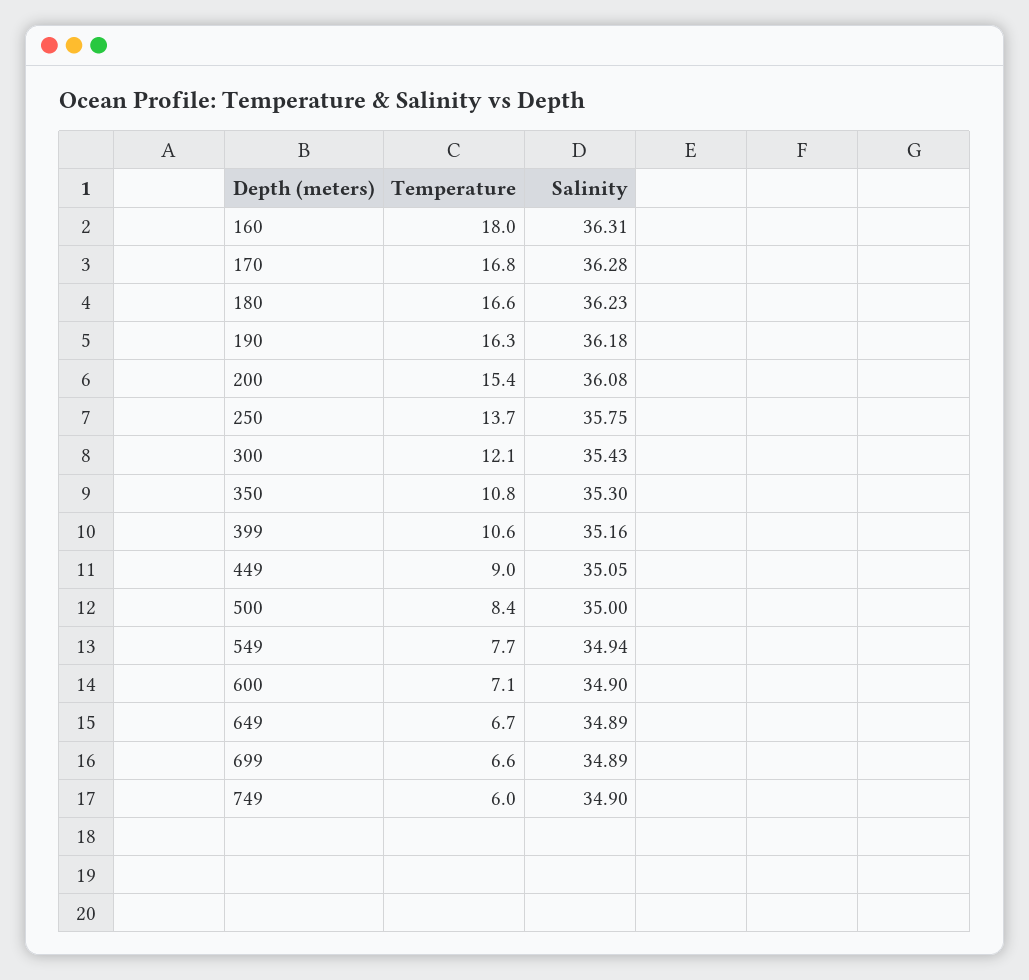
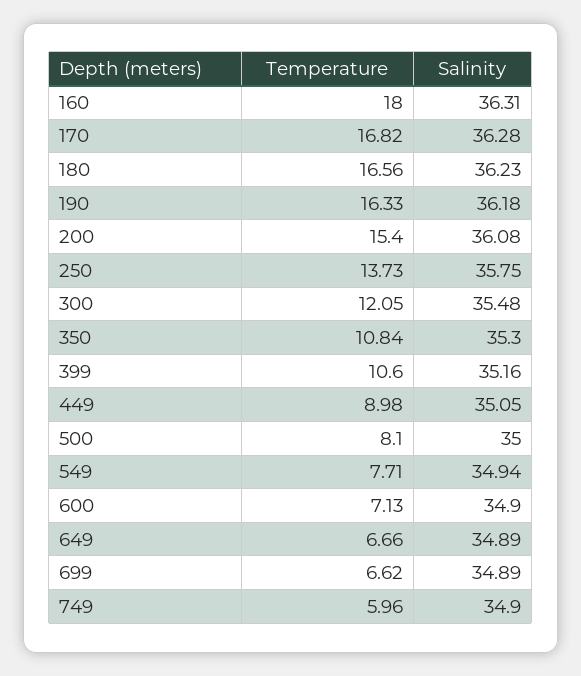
  {
    "Temperature": {
      "160": 18,
      "170": 16.82,
      "180": 16.56,
      "190": 16.33,
      "200": 15.4,
      "250": 13.73,
      "300": 12.05,
      "350": 10.84,
      "399": 10.6,
      "449": 8.98,
-     "500": 8.4,
+     "500": 8.1,
      "549": 7.71,
      "600": 7.13,
      "649": 6.66,
      "699": 6.62,
      "749": 5.96
    },
    "Salinity": {
      "160": 36.31,
      "170": 36.28,
      "180": 36.23,
      "190": 36.18,
      "200": 36.08,
      "250": 35.75,
-     "300": 35.43,
+     "300": 35.48,
      "350": 35.3,
      "399": 35.16,
      "449": 35.05,
      "500": 35,
      "549": 34.94,
      "600": 34.9,
      "649": 34.89,
      "699": 34.89,
      "749": 34.9
    }
  }

